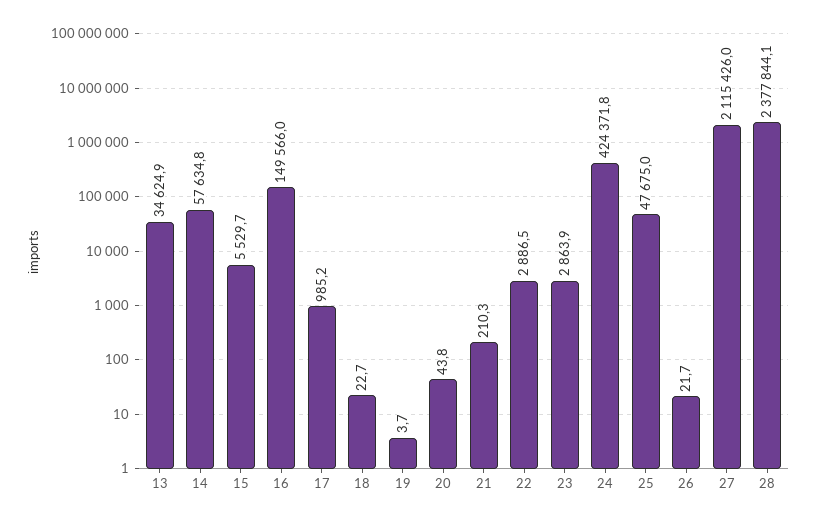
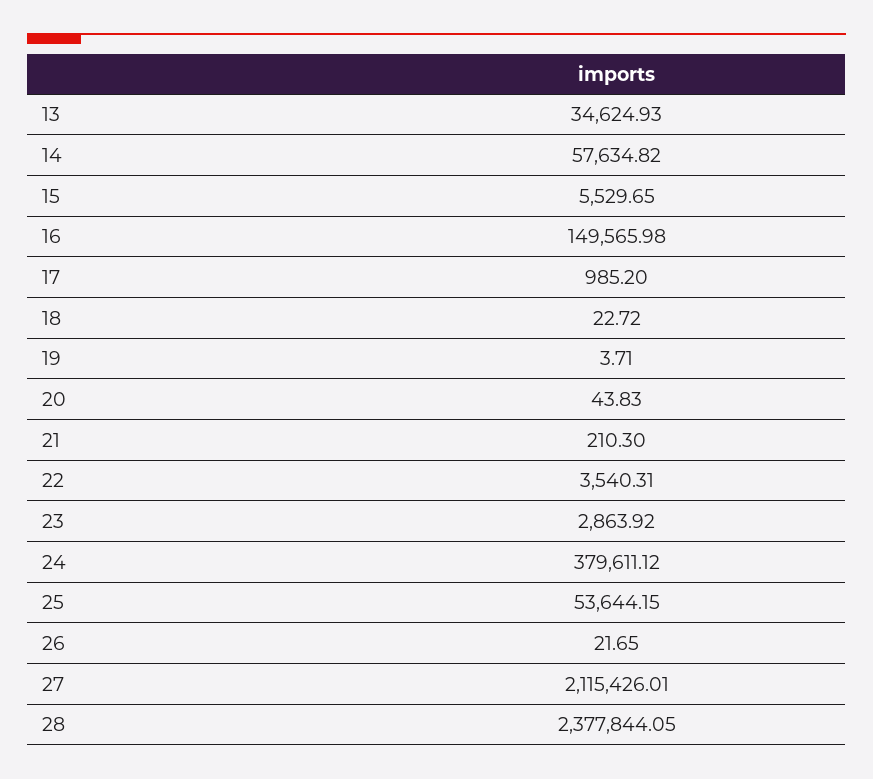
  {
    "13": 34624.93,
    "14": 57634.82,
    "15": 5529.65,
    "16": 149565.98,
    "17": 985.2,
    "18": 22.72,
    "19": 3.71,
    "20": 43.83,
    "21": 210.3,
-   "22": 2886.5,
+   "22": 3540.31,
    "23": 2863.92,
-   "24": 424371.8,
+   "24": 379611.12,
-   "25": 47675,
+   "25": 53644.15,
    "26": 21.65,
    "27": 2115426.01,
    "28": 2377844.05
  }

